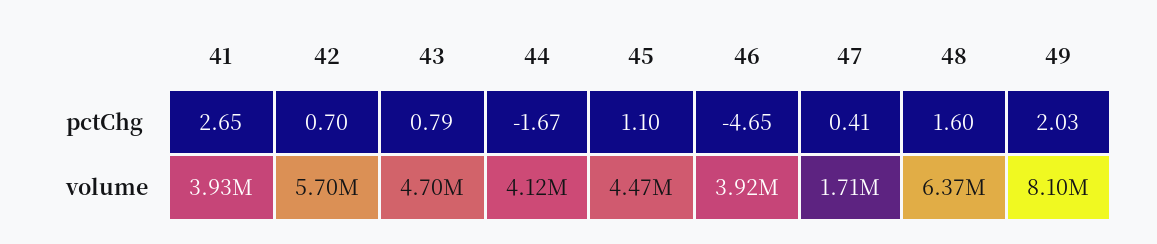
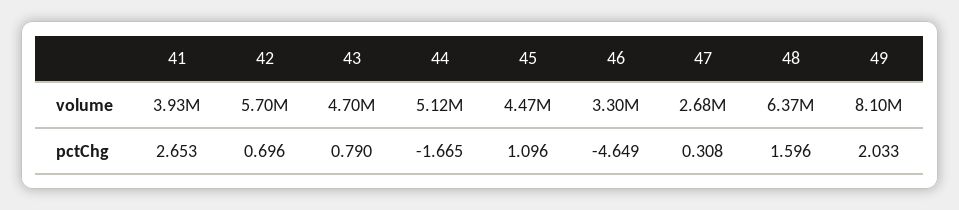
  {
    "41": {
      "pctChg": 2.653,
      "volume": 3930000
    },
    "42": {
      "pctChg": 0.696,
      "volume": 5700000
    },
    "43": {
      "pctChg": 0.79,
      "volume": 4700000
    },
    "44": {
      "pctChg": -1.665,
-     "volume": 4120000
+     "volume": 5120000
    },
    "45": {
      "pctChg": 1.096,
      "volume": 4470000
    },
    "46": {
      "pctChg": -4.649,
-     "volume": 3920000
+     "volume": 3300000
    },
    "47": {
-     "pctChg": 0.41,
+     "pctChg": 0.308,
-     "volume": 1710000
+     "volume": 2680000
    },
    "48": {
      "pctChg": 1.596,
      "volume": 6370000
    },
    "49": {
      "pctChg": 2.033,
      "volume": 8100000
    }
  }

